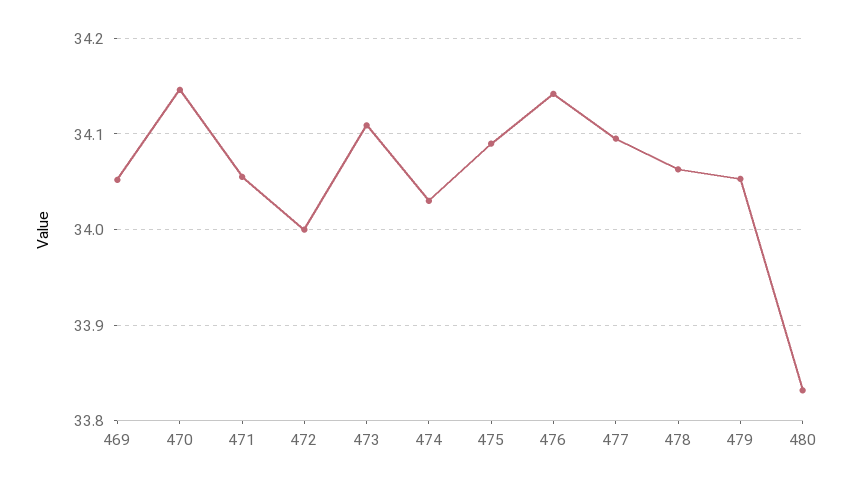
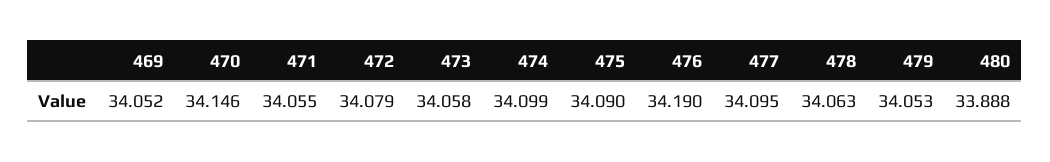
  {
    "469": 34.052,
    "470": 34.146,
    "471": 34.055,
-   "472": 34,
+   "472": 34.079,
-   "473": 34.11,
+   "473": 34.058,
-   "474": 34.03,
+   "474": 34.099,
    "475": 34.09,
-   "476": 34.14,
+   "476": 34.19,
    "477": 34.095,
    "478": 34.063,
    "479": 34.053,
-   "480": 33.83
+   "480": 33.888
  }

